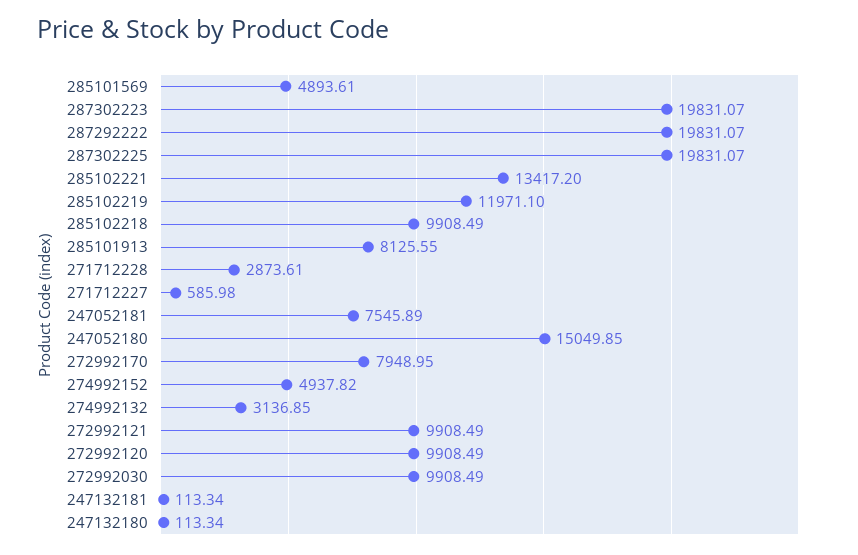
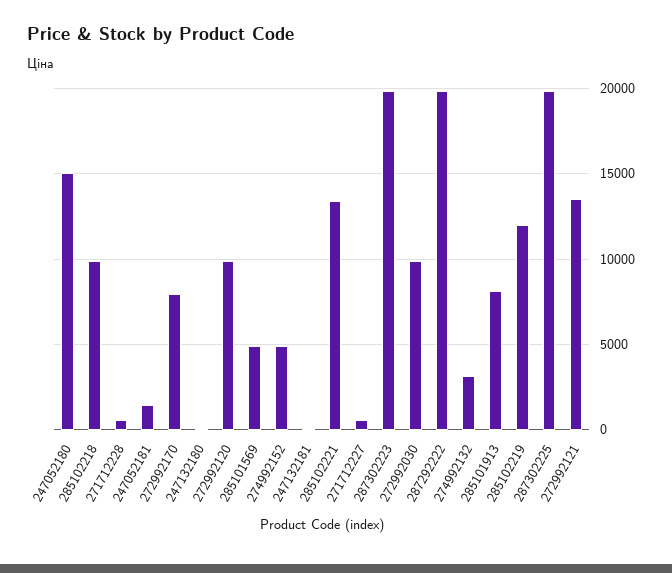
  {
    "285101569": 4893.61,
    "287302223": 19831.07,
    "287292222": 19831.07,
    "287302225": 19831.07,
    "285102221": 13417.2,
    "285102219": 11971.1,
    "285102218": 9908.49,
    "285101913": 8125.55,
-   "271712228": 2873.61,
+   "271712228": 500,
    "271712227": 585.98,
-   "247052181": 7545.89,
+   "247052181": 1500,
    "247052180": 15049.85,
    "272992170": 7948.95,
    "274992152": 4937.82,
    "274992132": 3136.85,
-   "272992121": 9908.49,
+   "272992121": 13500,
    "272992120": 9908.49,
    "272992030": 9908.49,
    "247132181": 113.34,
    "247132180": 113.34
  }

